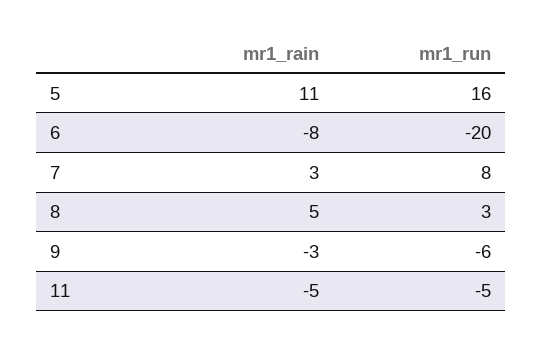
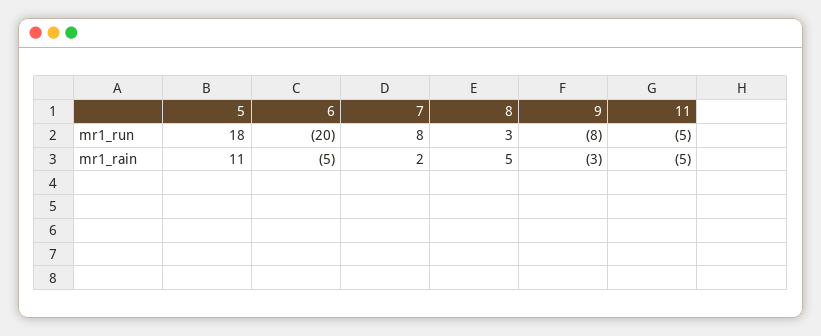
  {
    "mr1_rain": {
      "5": 11,
-     "6": -8,
+     "6": -5,
-     "7": 3,
+     "7": 2,
      "8": 5,
      "9": -3,
      "11": -5
    },
    "mr1_run": {
-     "5": 16,
+     "5": 18,
      "6": -20,
      "7": 8,
      "8": 3,
-     "9": -6,
+     "9": -8,
      "11": -5
    }
  }

